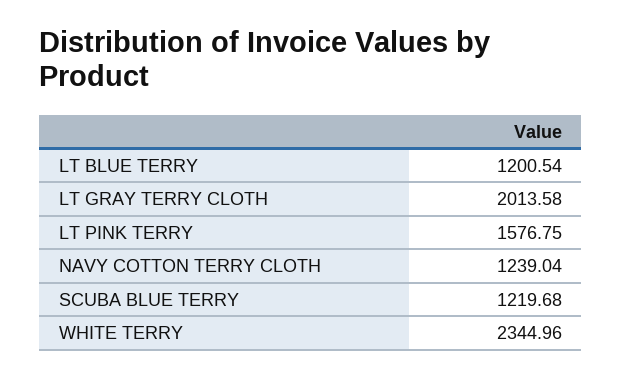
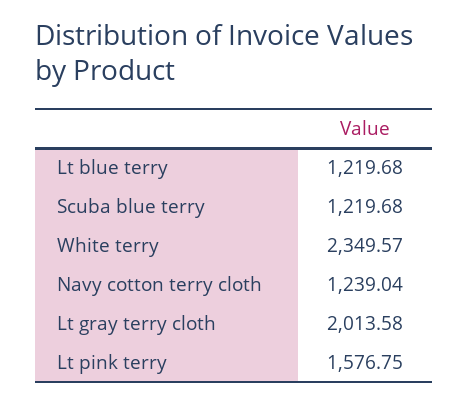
  {
-   "LT BLUE TERRY": 1200.54,
+   "LT BLUE TERRY": 1219.68,
    "LT GRAY TERRY CLOTH": 2013.58,
    "LT PINK TERRY": 1576.75,
    "NAVY COTTON TERRY CLOTH": 1239.04,
    "SCUBA BLUE TERRY": 1219.68,
-   "WHITE TERRY": 2344.96
+   "WHITE TERRY": 2349.57
  }

